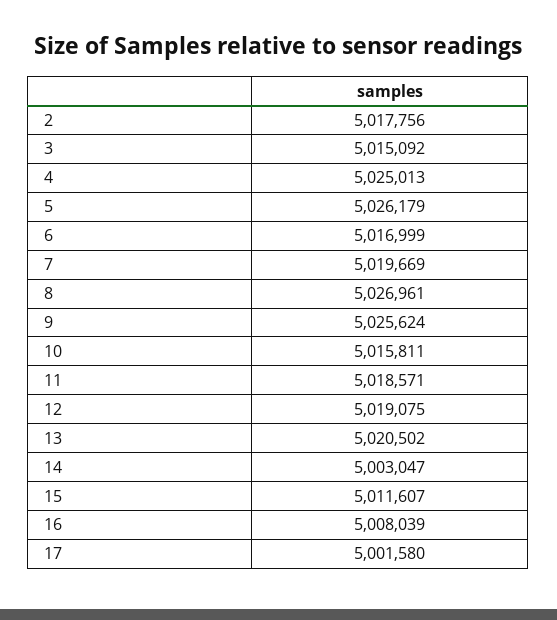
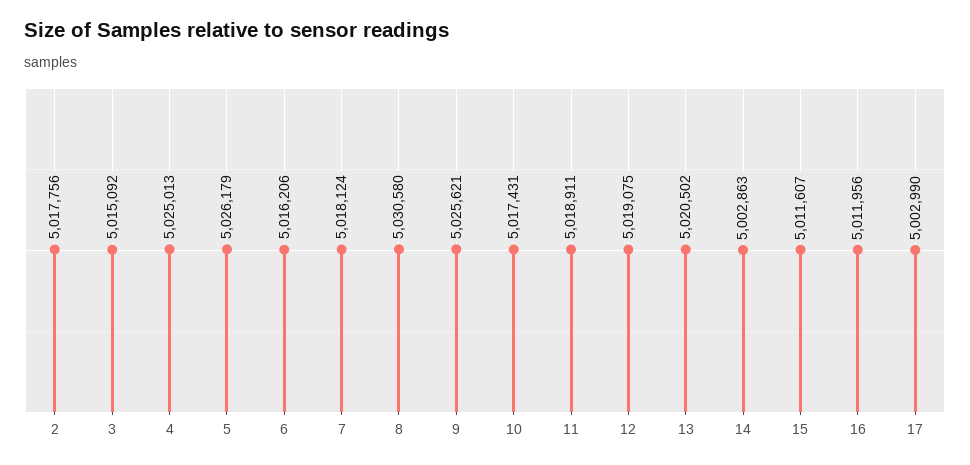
  {
    "2": 5017756,
    "3": 5015092,
    "4": 5025013,
    "5": 5026179,
-   "6": 5016999,
+   "6": 5016206,
-   "7": 5019669,
+   "7": 5018124,
-   "8": 5026961,
+   "8": 5030580,
-   "9": 5025624,
+   "9": 5025621,
-   "10": 5015811,
+   "10": 5017431,
-   "11": 5018571,
+   "11": 5018911,
    "12": 5019075,
    "13": 5020502,
-   "14": 5003047,
+   "14": 5002863,
    "15": 5011607,
-   "16": 5008039,
+   "16": 5011956,
-   "17": 5001580
+   "17": 5002990
  }

